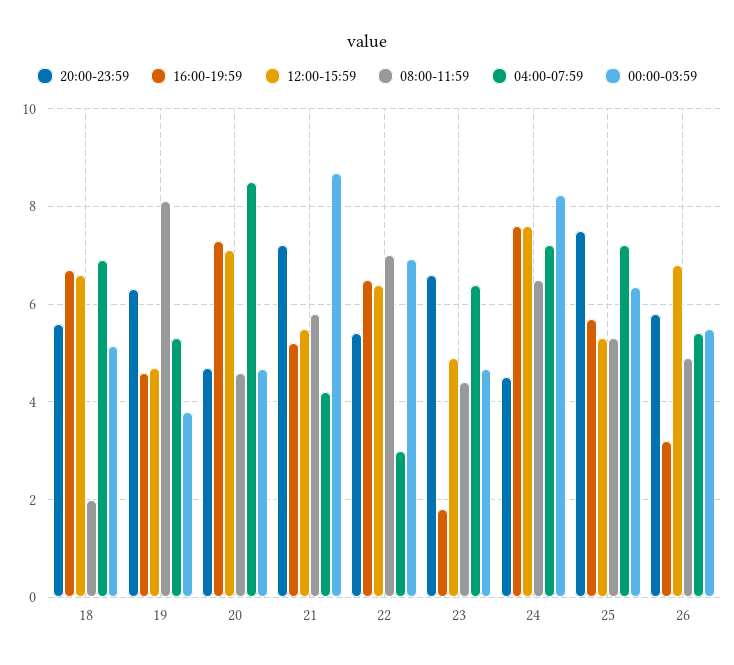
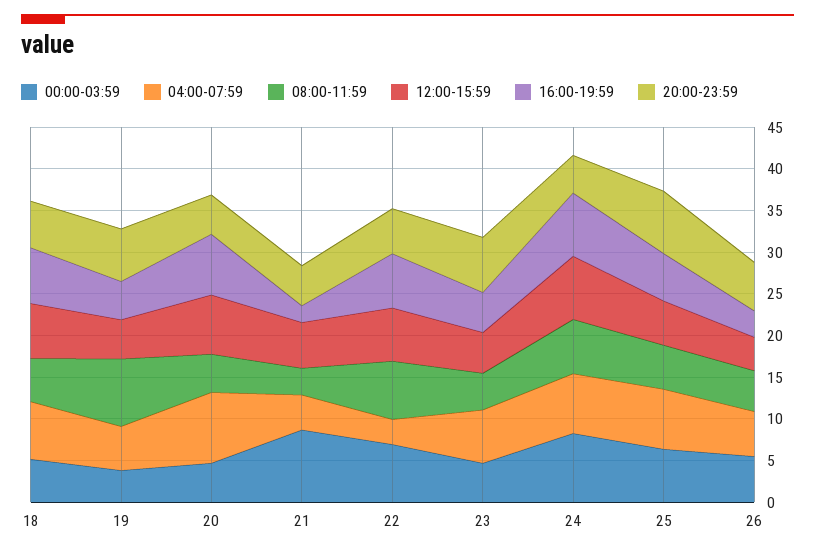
  {
    "20:00-23:59": {
      "18": 5.6,
      "19": 6.4,
      "20": 4.8,
-     "21": 7.2,
+     "21": 5,
      "22": 5.4,
      "23": 6.6,
      "24": 4.6,
      "25": 7.6,
      "26": 5.8
    },
    "16:00-19:59": {
      "18": 6.8,
      "19": 4.6,
      "20": 7.4,
-     "21": 5.2,
+     "21": 2,
      "22": 6.6,
-     "23": 1.8,
+     "23": 5,
      "24": 7.6,
      "25": 5.8,
      "26": 3.2
    },
    "12:00-15:59": {
      "18": 6.6,
      "19": 4.8,
      "20": 7.2,
      "21": 5.6,
      "22": 6.4,
      "23": 5,
      "24": 7.6,
      "25": 5.4,
-     "26": 6.8
+     "26": 4
    },
    "08:00-11:59": {
-     "18": 2,
+     "18": 5,
      "19": 8.2,
      "20": 4.6,
-     "21": 5.8,
+     "21": 3,
      "22": 7,
      "23": 4.4,
      "24": 6.6,
      "25": 5.4,
      "26": 5
    },
    "04:00-07:59": {
      "18": 7,
      "19": 5.4,
      "20": 8.6,
      "21": 4.2,
      "22": 3,
      "23": 6.4,
      "24": 7.2,
      "25": 7.2,
      "26": 5.4
    },
    "00:00-03:59": {
      "18": 5.2,
      "19": 3.8,
      "20": 4.6,
      "21": 8.6,
      "22": 7,
      "23": 4.6,
      "24": 8.2,
      "25": 6.4,
      "26": 5.6
    }
  }

